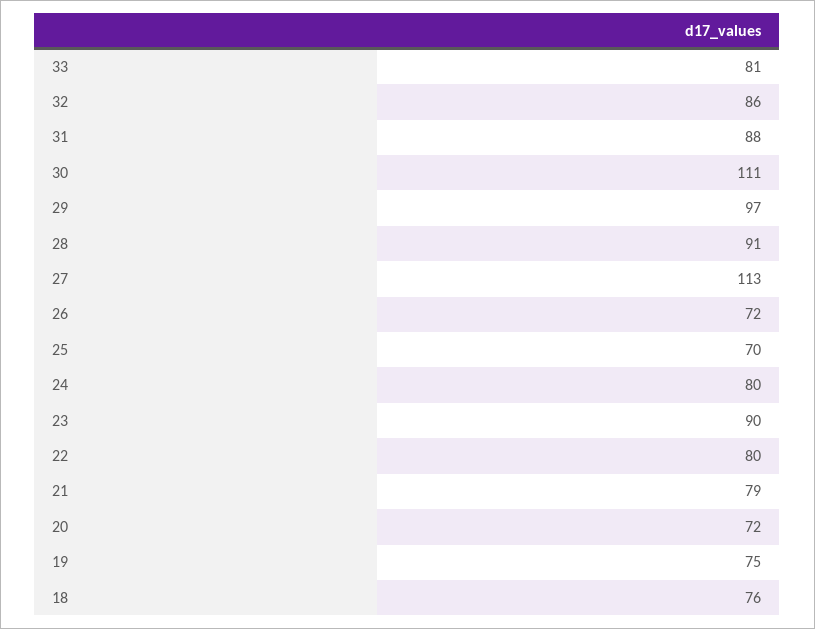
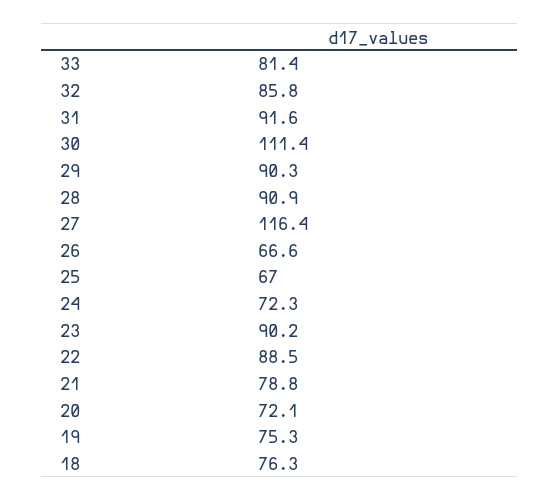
  {
    "33": 81.4,
    "32": 85.8,
-   "31": 88,
+   "31": 91.6,
    "30": 111.4,
-   "29": 97,
+   "29": 90.3,
    "28": 90.9,
-   "27": 113,
+   "27": 116.4,
-   "26": 72,
+   "26": 66.6,
-   "25": 70,
+   "25": 67,
-   "24": 80,
+   "24": 72.3,
    "23": 90.2,
-   "22": 80,
+   "22": 88.5,
    "21": 78.8,
    "20": 72.1,
    "19": 75.3,
    "18": 76.3
  }

